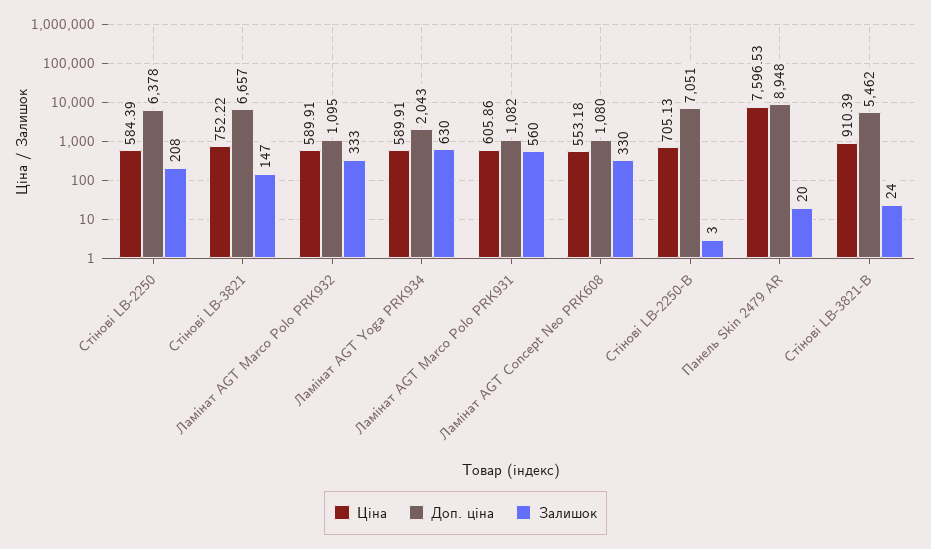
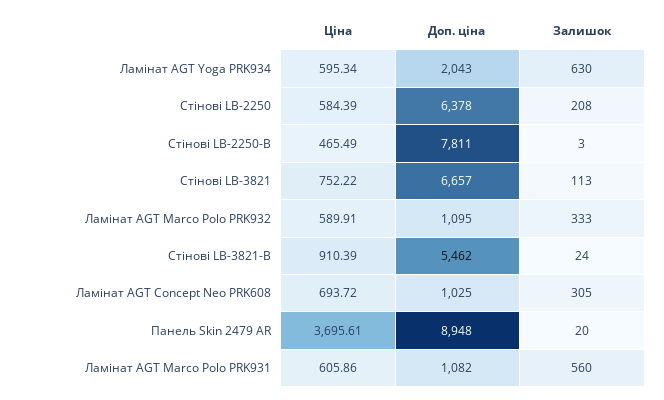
  {
    "Ціна": {
      "Стінові LB-2250": 584.39,
      "Стінові LB-3821": 752.22,
      "Ламінат AGT Marco Polo PRK932": 589.91,
-     "Ламінат AGT Yoga PRK934": 589.91,
+     "Ламінат AGT Yoga PRK934": 595.34,
      "Ламінат AGT Marco Polo PRK931": 605.86,
-     "Ламінат AGT Concept Neo PRK608": 553.18,
+     "Ламінат AGT Concept Neo PRK608": 693.72,
-     "Стінові LB-2250-В": 705.13,
+     "Стінові LB-2250-В": 465.49,
-     "Панель Skin 2479 AR": 7596.53,
+     "Панель Skin 2479 AR": 3695.61,
      "Стінові LB-3821-В": 910.39
    },
    "Доп. ціна": {
      "Стінові LB-2250": 6378,
      "Стінові LB-3821": 6657,
      "Ламінат AGT Marco Polo PRK932": 1095,
      "Ламінат AGT Yoga PRK934": 2043,
      "Ламінат AGT Marco Polo PRK931": 1082,
-     "Ламінат AGT Concept Neo PRK608": 1080,
+     "Ламінат AGT Concept Neo PRK608": 1025,
-     "Стінові LB-2250-В": 7051,
+     "Стінові LB-2250-В": 7811,
      "Панель Skin 2479 AR": 8948,
      "Стінові LB-3821-В": 5462
    },
    "Залишок": {
      "Стінові LB-2250": 208,
-     "Стінові LB-3821": 147,
+     "Стінові LB-3821": 113,
      "Ламінат AGT Marco Polo PRK932": 333,
      "Ламінат AGT Yoga PRK934": 630,
      "Ламінат AGT Marco Polo PRK931": 560,
-     "Ламінат AGT Concept Neo PRK608": 330,
+     "Ламінат AGT Concept Neo PRK608": 305,
      "Стінові LB-2250-В": 3,
      "Панель Skin 2479 AR": 20,
      "Стінові LB-3821-В": 24
    }
  }

